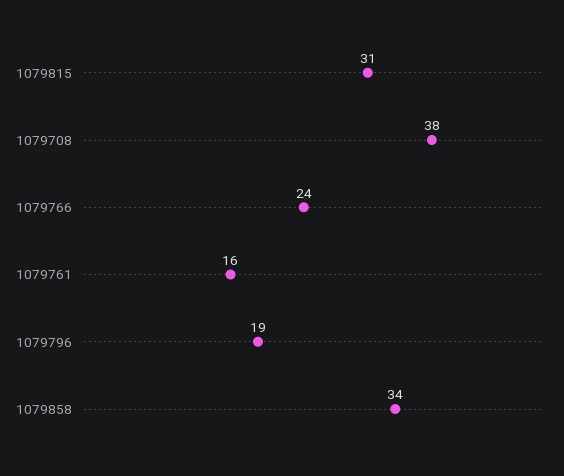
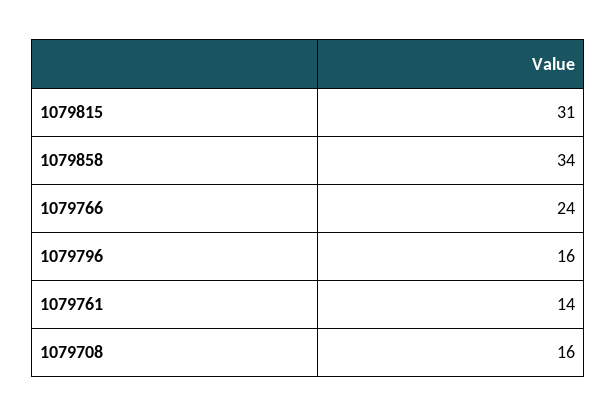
  {
    "1079815": 31,
-   "1079708": 38,
+   "1079708": 16,
    "1079766": 24,
-   "1079761": 16,
+   "1079761": 14,
-   "1079796": 19,
+   "1079796": 16,
    "1079858": 34
  }

